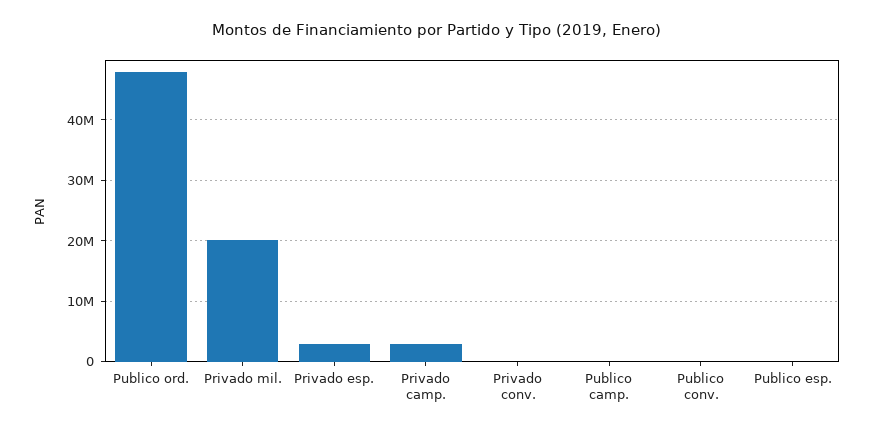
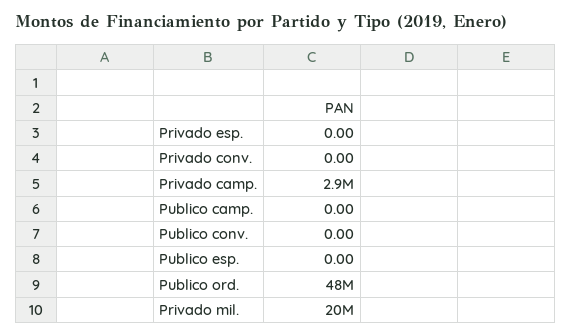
  {
    "Publico ord.": 48000000,
    "Privado mil.": 20000000,
-   "Privado esp.": 3000000,
+   "Privado esp.": 0,
    "Privado camp.": 2900000,
    "Privado conv.": 0,
    "Publico camp.": 0,
    "Publico conv.": 0,
    "Publico esp.": 0
  }

